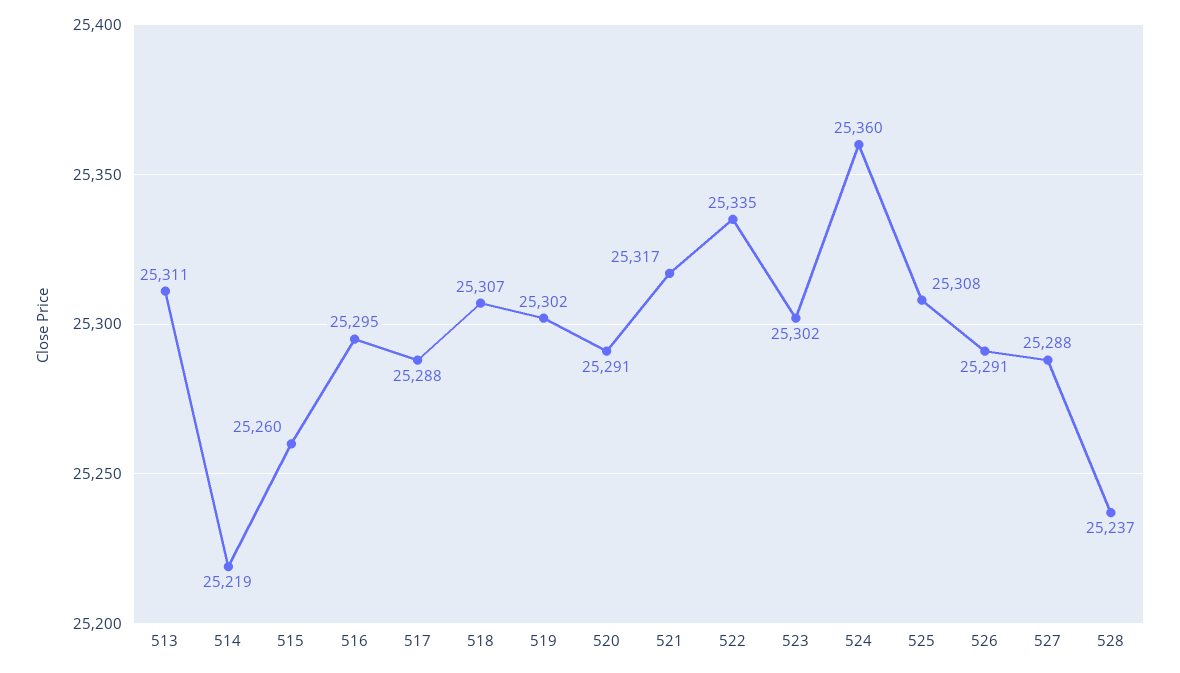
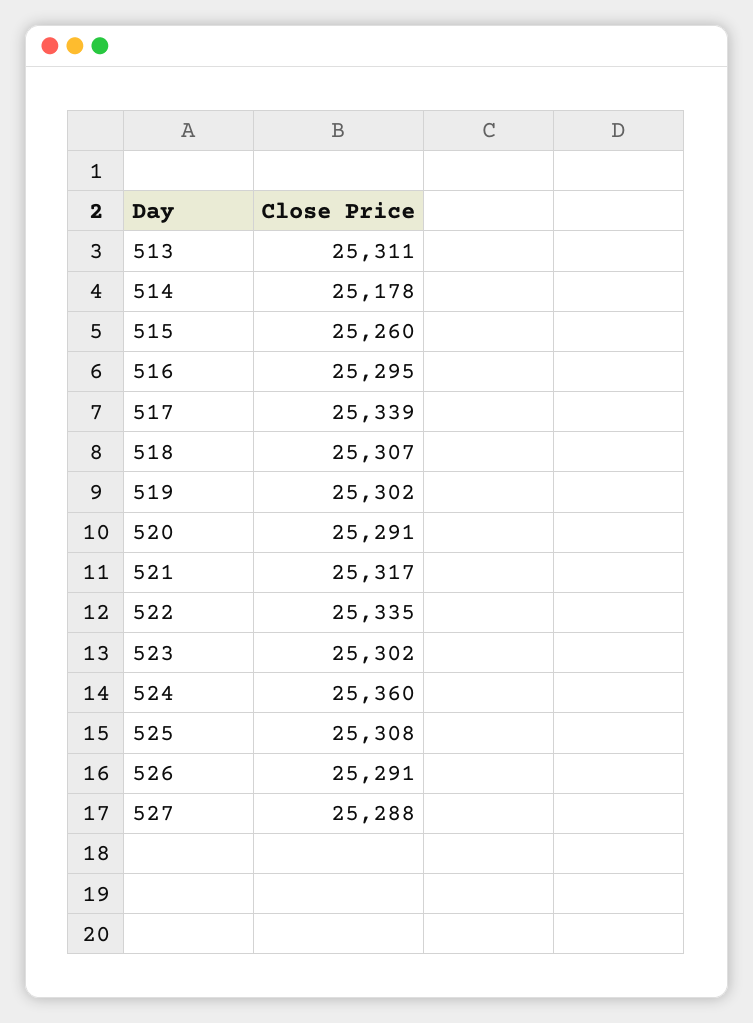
  {
    "513": 25311,
-   "514": 25219,
+   "514": 25178,
    "515": 25260,
    "516": 25295,
-   "517": 25288,
+   "517": 25339,
    "518": 25307,
    "519": 25302,
    "520": 25291,
    "521": 25317,
    "522": 25335,
    "523": 25302,
    "524": 25360,
    "525": 25308,
    "526": 25291,
-   "527": 25288,
+   "527": 25288
-   "528": 25237
  }

